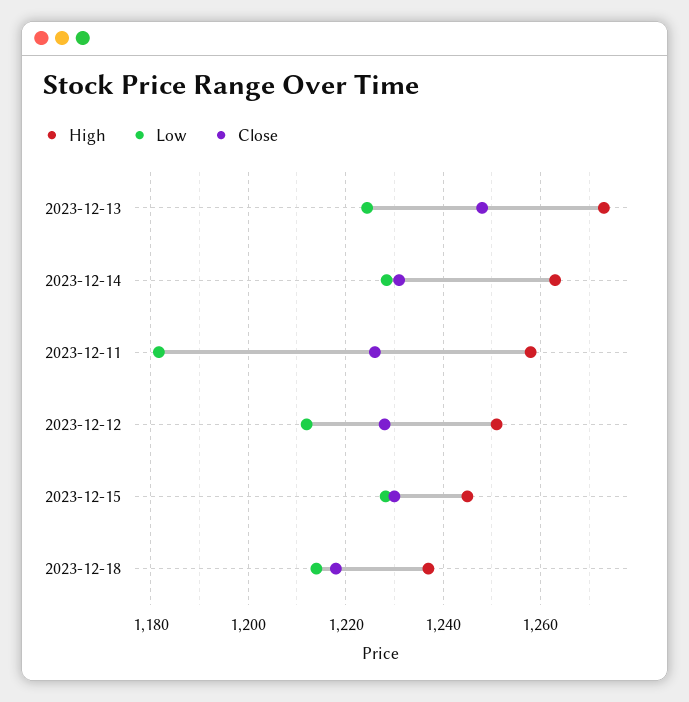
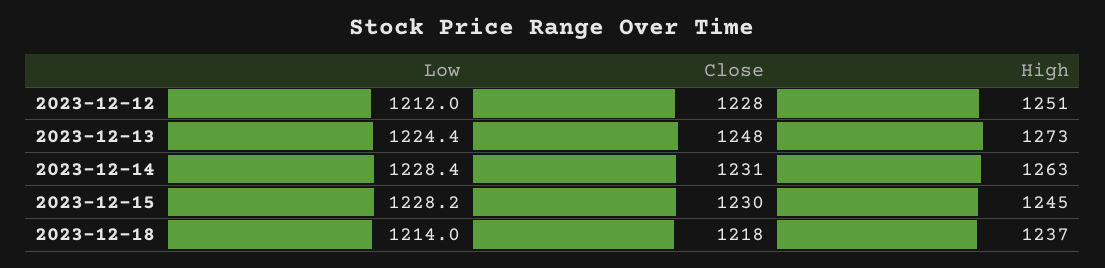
  {
    "High": {
      "2023-12-13": 1273,
      "2023-12-14": 1263,
-     "2023-12-11": 1258,
      "2023-12-12": 1251,
      "2023-12-15": 1245,
      "2023-12-18": 1237
    },
    "Low": {
      "2023-12-13": 1224.4,
      "2023-12-14": 1228.4,
-     "2023-12-11": 1182,
      "2023-12-12": 1212,
      "2023-12-15": 1228.2,
      "2023-12-18": 1214
    },
    "Close": {
      "2023-12-13": 1248,
      "2023-12-14": 1231,
-     "2023-12-11": 1226,
      "2023-12-12": 1228,
      "2023-12-15": 1230,
      "2023-12-18": 1218
    }
  }

